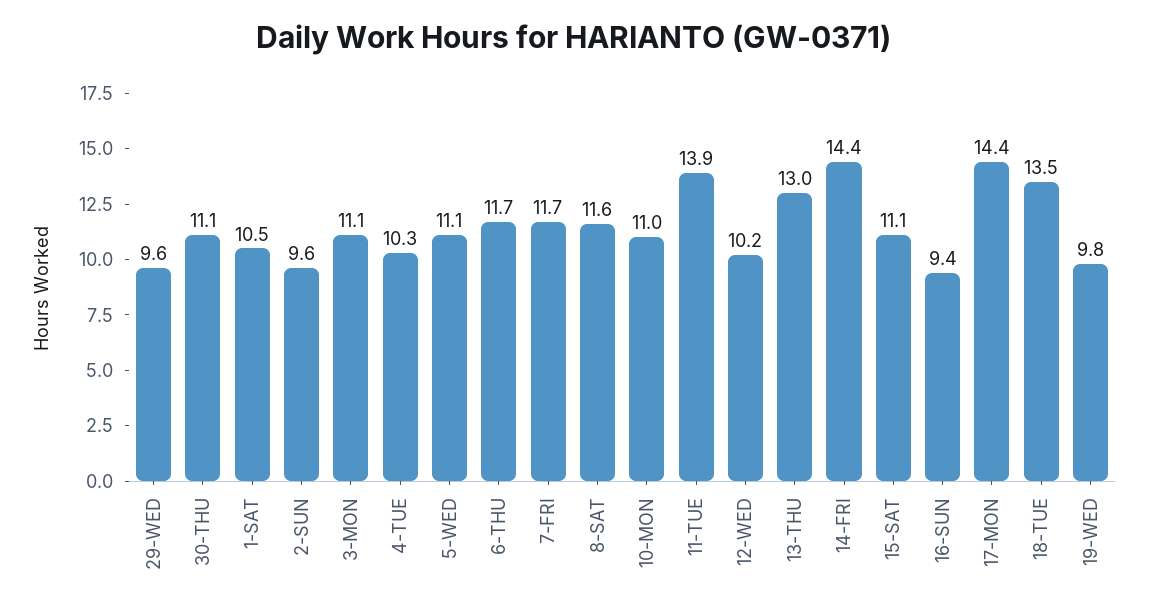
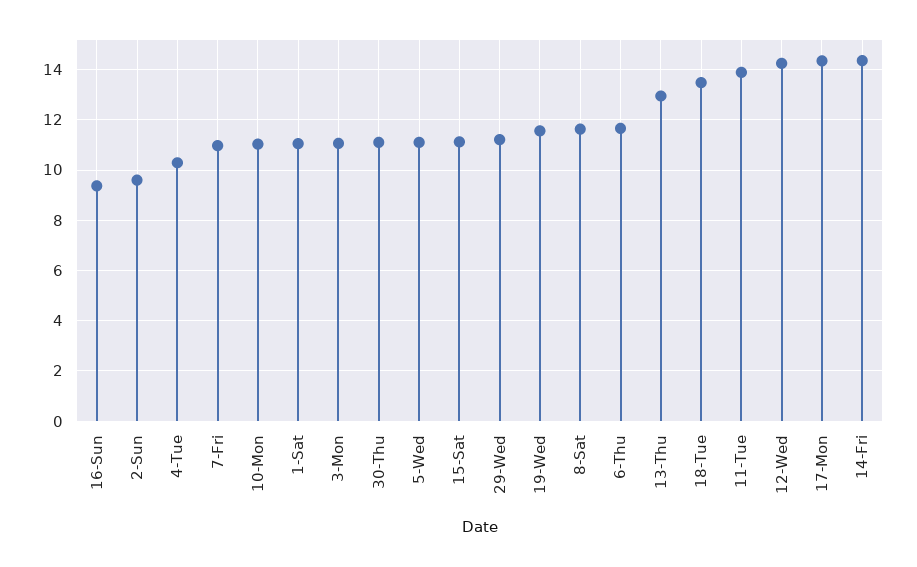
  {
-   "29-WED": 9.6,
+   "29-WED": 11.25,
    "30-THU": 11.1,
-   "1-SAT": 10.5,
+   "1-SAT": 11,
    "2-SUN": 9.6,
    "3-MON": 11.1,
    "4-TUE": 10.3,
    "5-WED": 11.1,
    "6-THU": 11.7,
-   "7-FRI": 11.7,
+   "7-FRI": 11,
    "8-SAT": 11.6,
    "10-MON": 11,
    "11-TUE": 13.9,
-   "12-WED": 10.2,
+   "12-WED": 14.25,
    "13-THU": 13,
    "14-FRI": 14.4,
    "15-SAT": 11.1,
    "16-SUN": 9.4,
    "17-MON": 14.4,
    "18-TUE": 13.5,
-   "19-WED": 9.8
+   "19-WED": 11.5
  }

